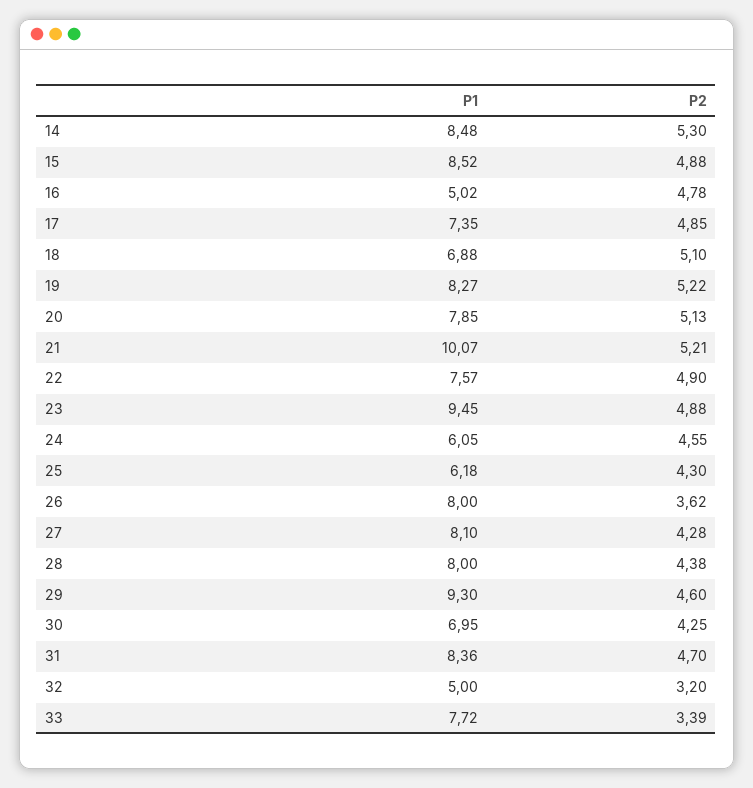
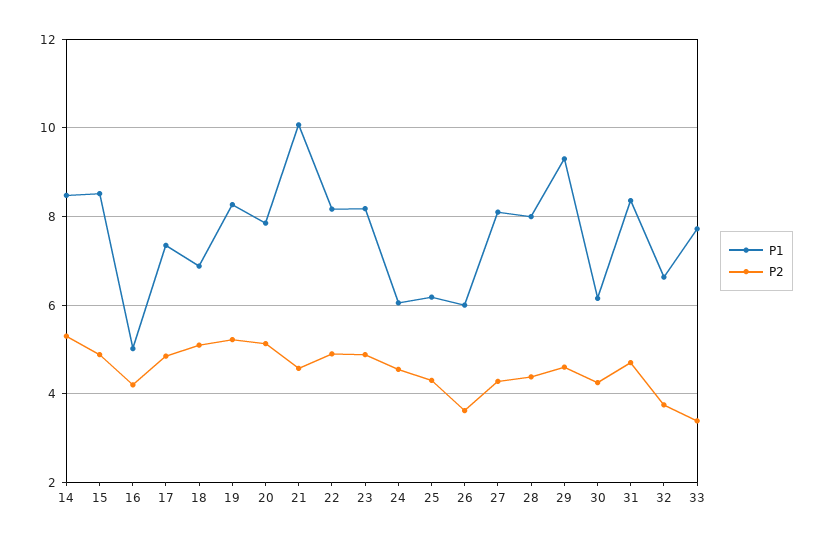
  {
    "P1": {
      "14": 8.48,
      "15": 8.52,
      "16": 5.02,
      "17": 7.35,
      "18": 6.88,
      "19": 8.27,
      "20": 7.85,
      "21": 10.07,
-     "22": 7.57,
+     "22": 8.2,
-     "23": 9.45,
+     "23": 8.2,
      "24": 6.05,
      "25": 6.18,
-     "26": 8,
+     "26": 6,
      "27": 8.1,
      "28": 8,
      "29": 9.3,
-     "30": 6.95,
+     "30": 6.2,
      "31": 8.36,
-     "32": 5,
+     "32": 6.6,
      "33": 7.72
    },
    "P2": {
      "14": 5.3,
      "15": 4.88,
-     "16": 4.78,
+     "16": 4.2,
      "17": 4.85,
      "18": 5.1,
      "19": 5.22,
      "20": 5.13,
-     "21": 5.21,
+     "21": 4.6,
      "22": 4.9,
      "23": 4.88,
      "24": 4.55,
      "25": 4.3,
      "26": 3.62,
      "27": 4.28,
      "28": 4.38,
      "29": 4.6,
      "30": 4.25,
      "31": 4.7,
-     "32": 3.2,
+     "32": 3.8,
      "33": 3.39
    }
  }

